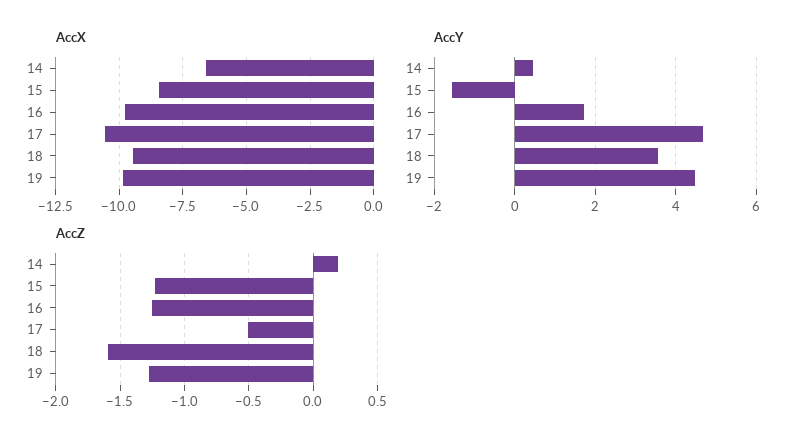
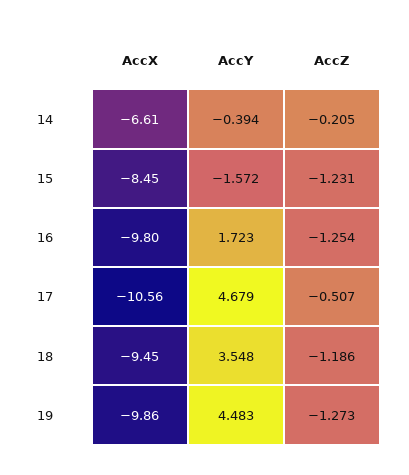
  {
    "AccX": {
      "14": -6.61,
      "15": -8.45,
      "16": -9.8,
      "17": -10.56,
      "18": -9.45,
      "19": -9.86
    },
    "AccY": {
-     "14": 0.4,
+     "14": -0.394,
      "15": -1.572,
      "16": 1.723,
      "17": 4.679,
      "18": 3.548,
      "19": 4.483
    },
    "AccZ": {
-     "14": 0.2,
+     "14": -0.205,
      "15": -1.231,
      "16": -1.254,
      "17": -0.507,
-     "18": -1.6,
+     "18": -1.186,
      "19": -1.273
    }
  }

